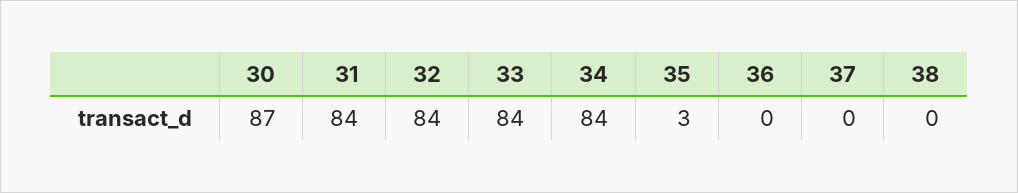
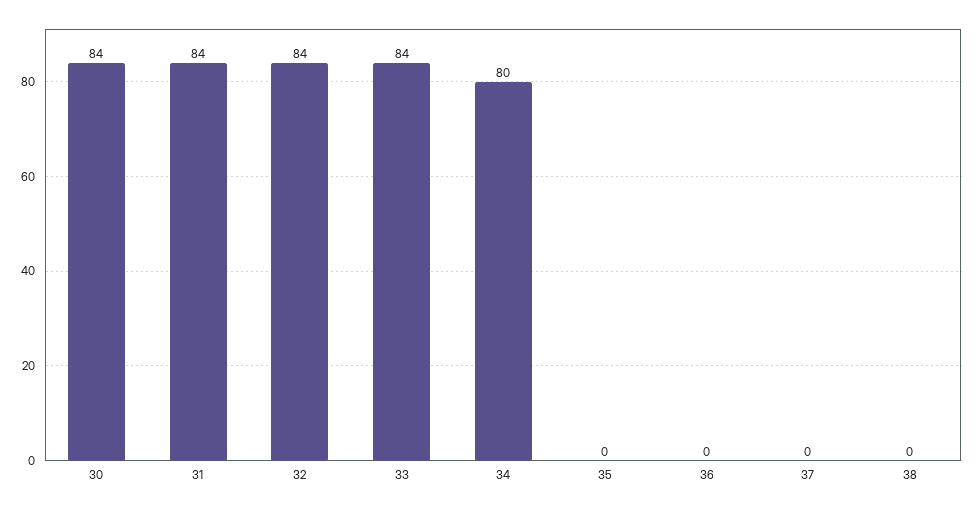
  {
-   "30": 87,
+   "30": 84,
    "31": 84,
    "32": 84,
    "33": 84,
-   "34": 84,
+   "34": 80,
-   "35": 3,
+   "35": 0,
    "36": 0,
    "37": 0,
    "38": 0
  }

